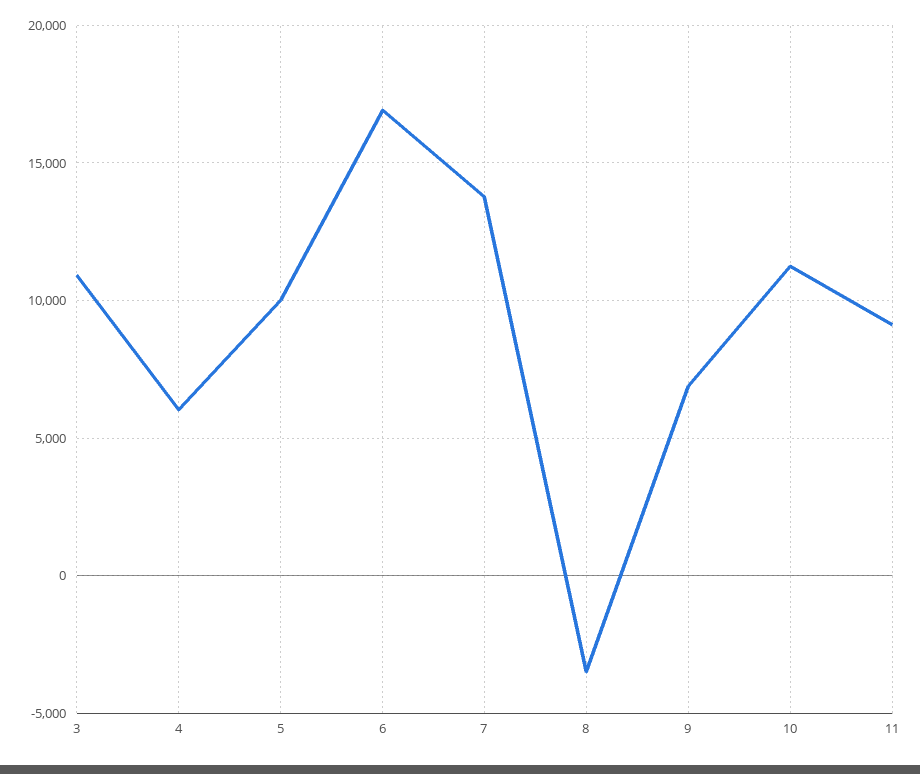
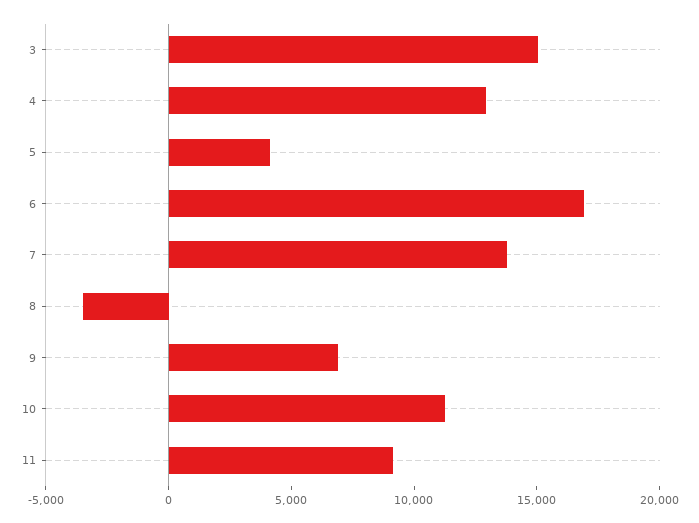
  {
-   "3": 11000,
+   "3": 15000,
-   "4": 6000,
+   "4": 13000,
-   "5": 10000,
+   "5": 4000,
    "6": 17000,
    "7": 14000,
    "8": -3500,
    "9": 7000,
    "10": 11000,
    "11": 9000
  }

